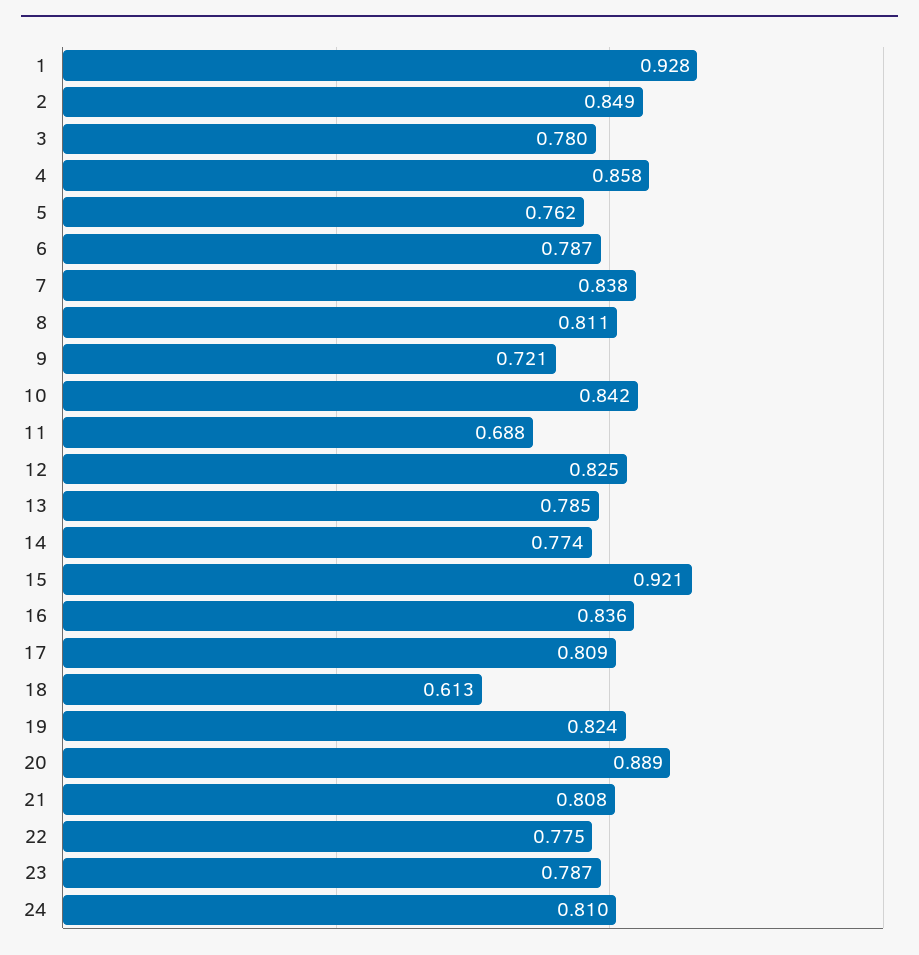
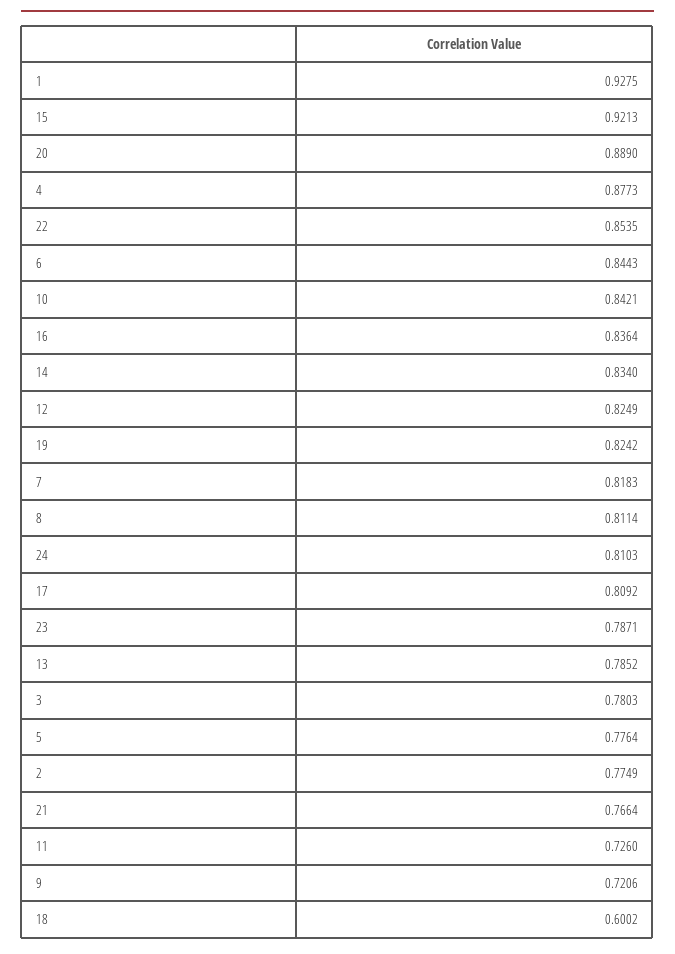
  {
    "1": 0.9275,
-   "2": 0.849,
+   "2": 0.7749,
    "3": 0.7803,
-   "4": 0.858,
+   "4": 0.8773,
-   "5": 0.762,
+   "5": 0.7764,
-   "6": 0.787,
+   "6": 0.8443,
-   "7": 0.838,
+   "7": 0.8183,
    "8": 0.8114,
    "9": 0.7206,
    "10": 0.8421,
-   "11": 0.688,
+   "11": 0.726,
    "12": 0.8249,
    "13": 0.7852,
-   "14": 0.774,
+   "14": 0.834,
    "15": 0.9213,
    "16": 0.8364,
    "17": 0.8092,
-   "18": 0.613,
+   "18": 0.6002,
    "19": 0.8242,
    "20": 0.889,
-   "21": 0.808,
+   "21": 0.7664,
-   "22": 0.775,
+   "22": 0.8535,
    "23": 0.7871,
    "24": 0.8103
  }

